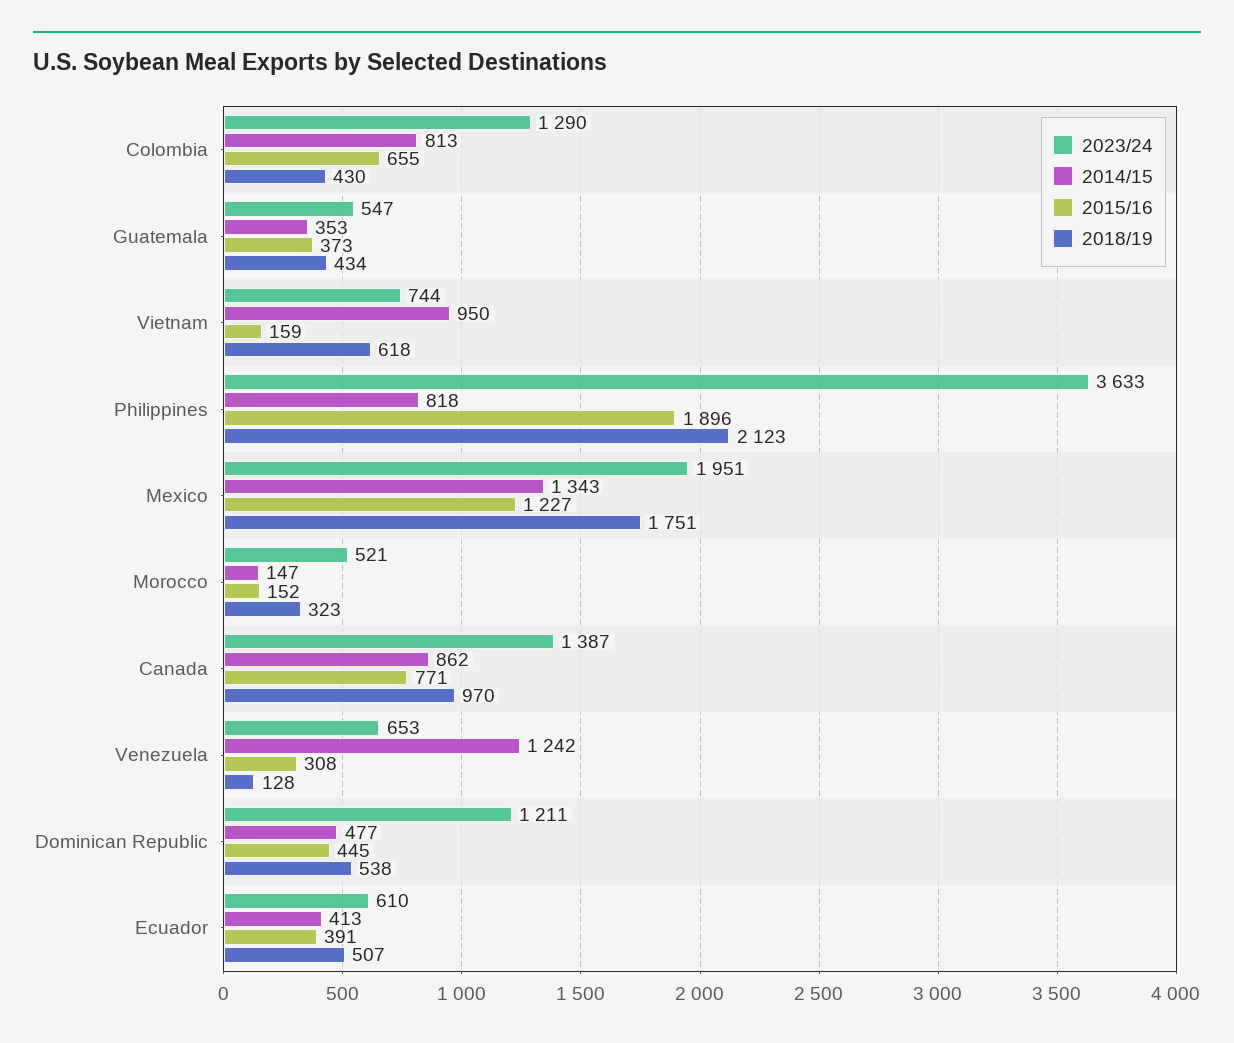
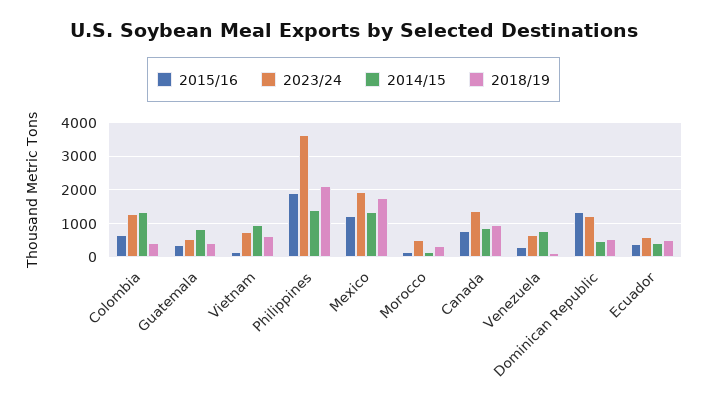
  {
    "2023/24": {
      "Colombia": 1290,
      "Guatemala": 547,
      "Vietnam": 744,
      "Philippines": 3633,
      "Mexico": 1951,
      "Morocco": 521,
      "Canada": 1387,
      "Venezuela": 653,
      "Dominican Republic": 1211,
      "Ecuador": 610
    },
    "2014/15": {
-     "Colombia": 813,
+     "Colombia": 1400,
-     "Guatemala": 353,
+     "Guatemala": 800,
      "Vietnam": 950,
-     "Philippines": 818,
+     "Philippines": 1400,
      "Mexico": 1343,
      "Morocco": 147,
      "Canada": 862,
-     "Venezuela": 1242,
+     "Venezuela": 800,
      "Dominican Republic": 477,
      "Ecuador": 413
    },
    "2015/16": {
      "Colombia": 655,
      "Guatemala": 373,
      "Vietnam": 159,
      "Philippines": 1896,
      "Mexico": 1227,
      "Morocco": 152,
      "Canada": 771,
      "Venezuela": 308,
-     "Dominican Republic": 445,
+     "Dominican Republic": 1400,
      "Ecuador": 391
    },
    "2018/19": {
      "Colombia": 430,
      "Guatemala": 434,
      "Vietnam": 618,
      "Philippines": 2123,
      "Mexico": 1751,
      "Morocco": 323,
      "Canada": 970,
      "Venezuela": 128,
      "Dominican Republic": 538,
      "Ecuador": 507
    }
  }

